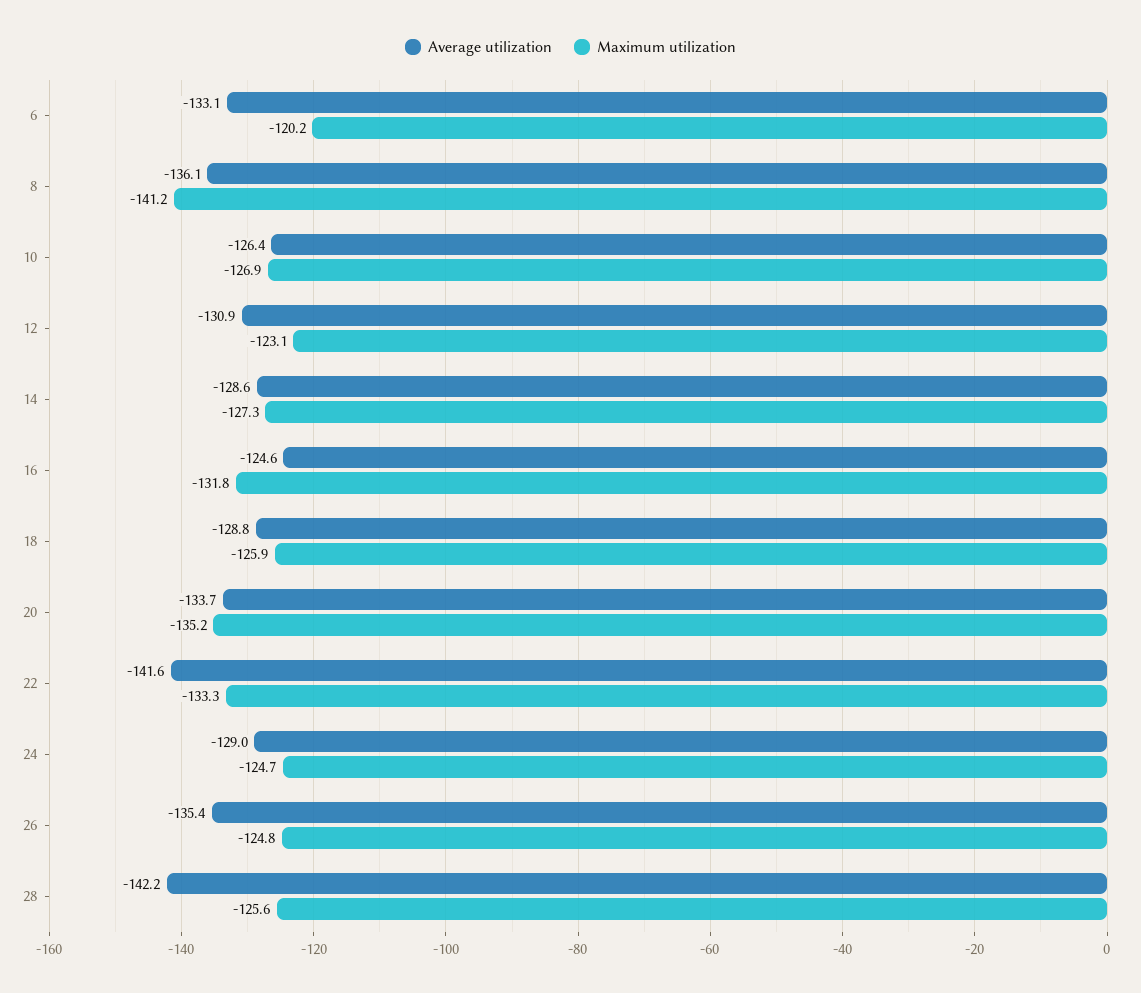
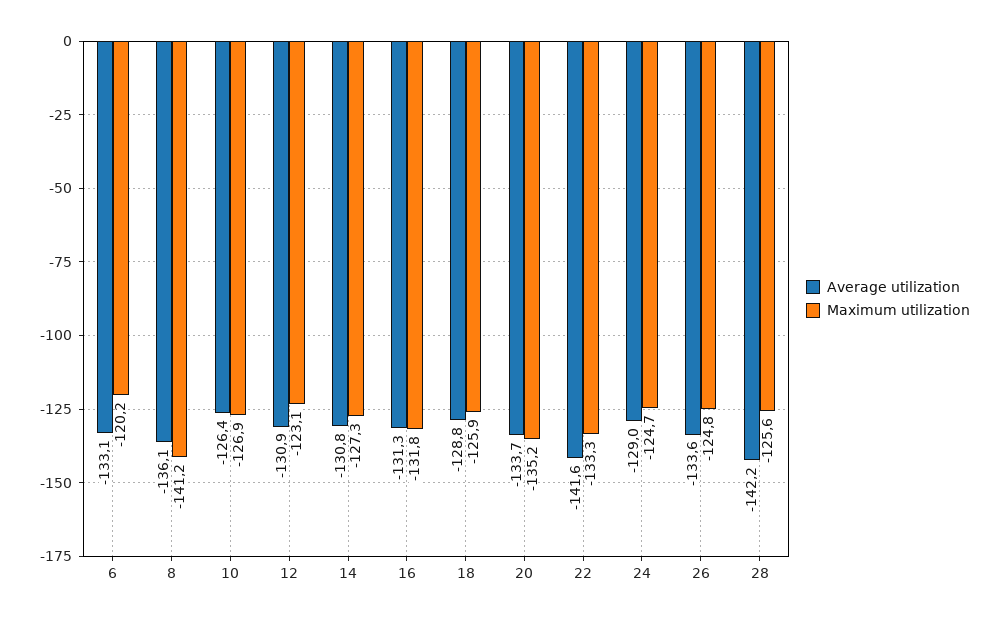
  {
    "Average utilization": {
      "6": -133.1,
      "8": -136.1,
      "10": -126.4,
      "12": -130.9,
-     "14": -128.6,
+     "14": -130.8,
-     "16": -124.6,
+     "16": -131.3,
      "18": -128.8,
      "20": -133.7,
      "22": -141.6,
      "24": -129,
-     "26": -135.4,
+     "26": -133.6,
      "28": -142.2
    },
    "Maximum utilization": {
      "6": -120.2,
      "8": -141.2,
      "10": -126.9,
      "12": -123.1,
      "14": -127.3,
      "16": -131.8,
      "18": -125.9,
      "20": -135.2,
      "22": -133.3,
      "24": -124.7,
      "26": -124.8,
      "28": -125.6
    }
  }

